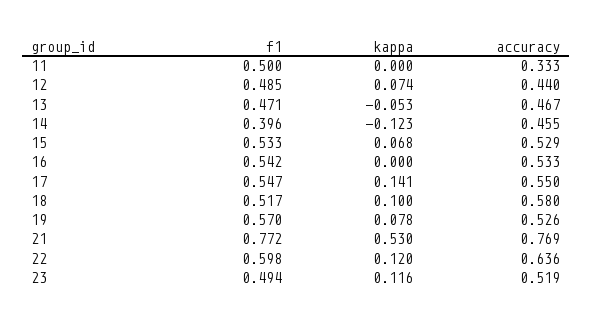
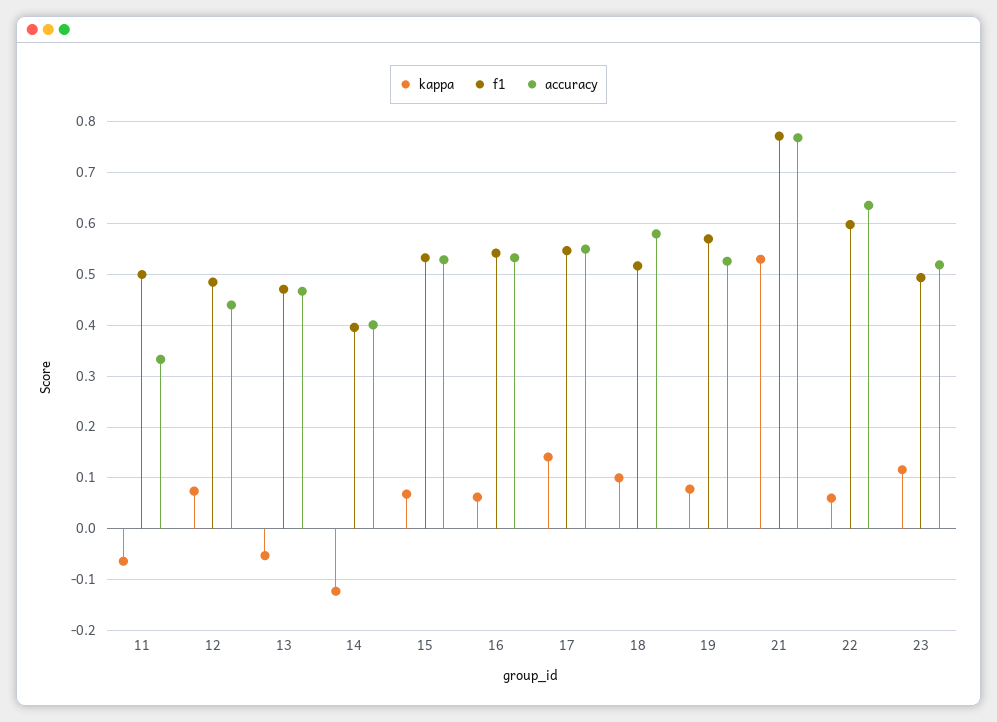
  {
    "f1": {
      "11": 0.5,
      "12": 0.485,
      "13": 0.471,
      "14": 0.396,
      "15": 0.533,
      "16": 0.542,
      "17": 0.547,
      "18": 0.517,
      "19": 0.57,
      "21": 0.772,
      "22": 0.598,
      "23": 0.494
    },
    "kappa": {
-     "11": 0,
+     "11": -0.06,
      "12": 0.074,
      "13": -0.053,
      "14": -0.123,
      "15": 0.068,
-     "16": 0,
+     "16": 0.06,
      "17": 0.141,
      "18": 0.1,
      "19": 0.078,
      "21": 0.53,
-     "22": 0.12,
+     "22": 0.06,
      "23": 0.116
    },
    "accuracy": {
      "11": 0.333,
      "12": 0.44,
      "13": 0.467,
-     "14": 0.455,
+     "14": 0.4,
      "15": 0.529,
      "16": 0.533,
      "17": 0.55,
      "18": 0.58,
      "19": 0.526,
      "21": 0.769,
      "22": 0.636,
      "23": 0.519
    }
  }

